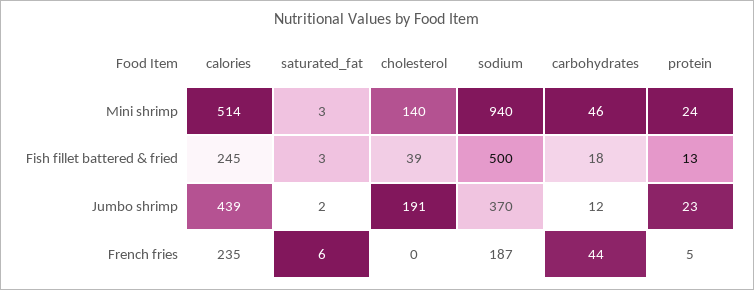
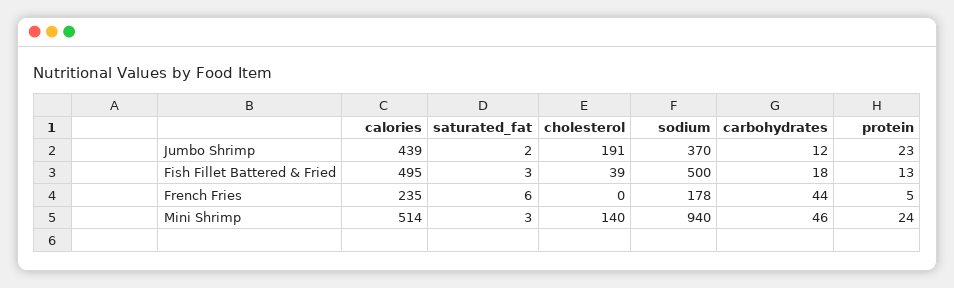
  {
    "calories": {
      "Mini shrimp": 514,
-     "Fish fillet battered & fried": 245,
+     "Fish fillet battered & fried": 495,
      "Jumbo shrimp": 439,
      "French fries": 235
    },
    "saturated_fat": {
      "Mini shrimp": 3,
      "Fish fillet battered & fried": 3,
      "Jumbo shrimp": 2,
      "French fries": 6
    },
    "cholesterol": {
      "Mini shrimp": 140,
      "Fish fillet battered & fried": 39,
      "Jumbo shrimp": 191,
      "French fries": 0
    },
    "sodium": {
      "Mini shrimp": 940,
      "Fish fillet battered & fried": 500,
      "Jumbo shrimp": 370,
-     "French fries": 187
+     "French fries": 178
    },
    "carbohydrates": {
      "Mini shrimp": 46,
      "Fish fillet battered & fried": 18,
      "Jumbo shrimp": 12,
      "French fries": 44
    },
    "protein": {
      "Mini shrimp": 24,
      "Fish fillet battered & fried": 13,
      "Jumbo shrimp": 23,
      "French fries": 5
    }
  }

